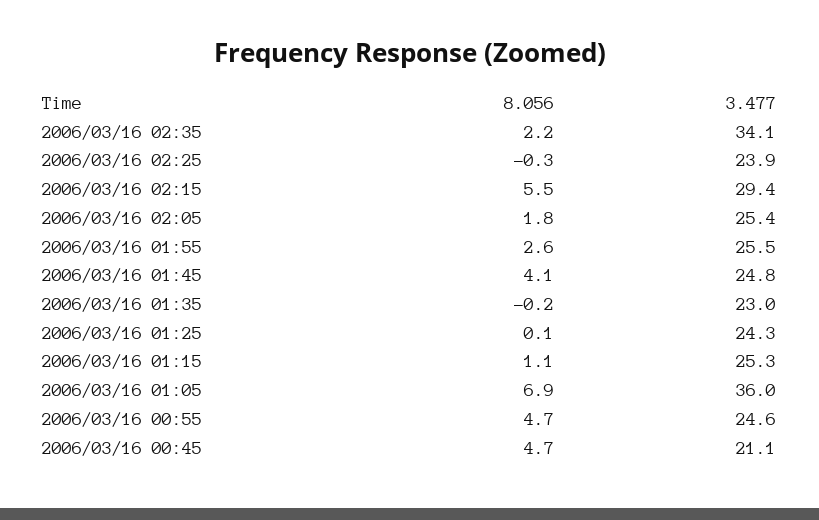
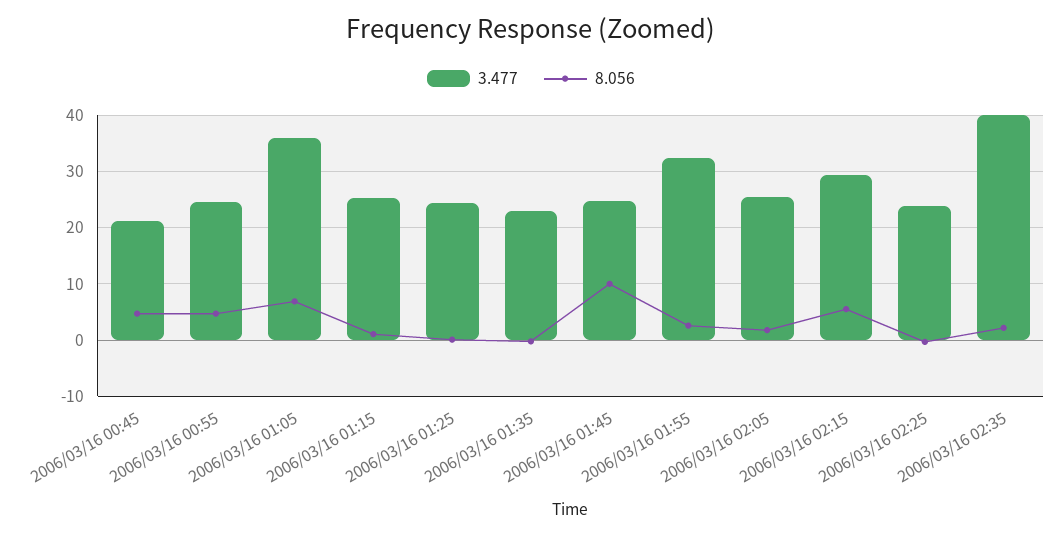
  {
    "8.056": {
      "2006/03/16 02:35": 2.2,
      "2006/03/16 02:25": -0.3,
      "2006/03/16 02:15": 5.5,
      "2006/03/16 02:05": 1.8,
      "2006/03/16 01:55": 2.6,
-     "2006/03/16 01:45": 4.1,
+     "2006/03/16 01:45": 10,
      "2006/03/16 01:35": -0.2,
      "2006/03/16 01:25": 0.1,
      "2006/03/16 01:15": 1.1,
      "2006/03/16 01:05": 6.9,
      "2006/03/16 00:55": 4.7,
      "2006/03/16 00:45": 4.7
    },
    "3.477": {
-     "2006/03/16 02:35": 34.1,
+     "2006/03/16 02:35": 40,
      "2006/03/16 02:25": 23.9,
      "2006/03/16 02:15": 29.4,
      "2006/03/16 02:05": 25.4,
-     "2006/03/16 01:55": 25.5,
+     "2006/03/16 01:55": 32,
      "2006/03/16 01:45": 24.8,
      "2006/03/16 01:35": 23,
      "2006/03/16 01:25": 24.3,
      "2006/03/16 01:15": 25.3,
      "2006/03/16 01:05": 36,
      "2006/03/16 00:55": 24.6,
      "2006/03/16 00:45": 21.1
    }
  }

